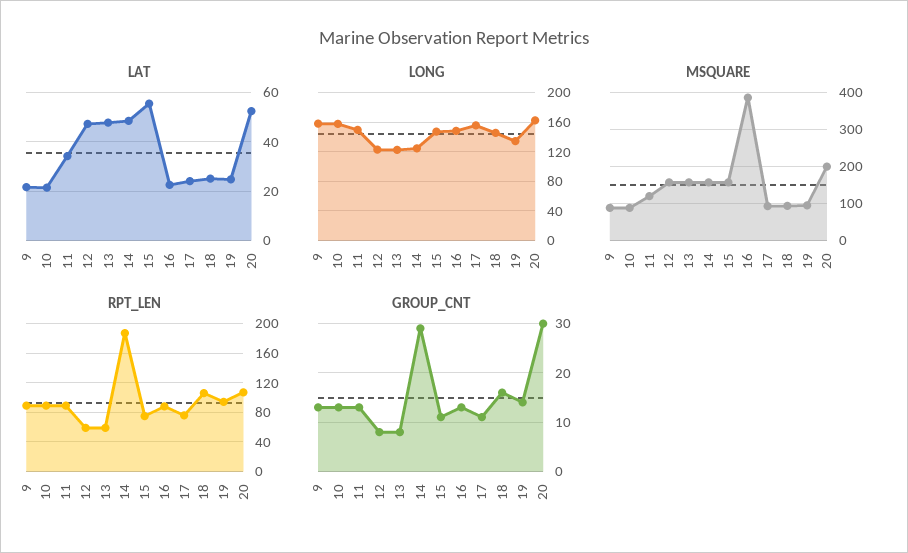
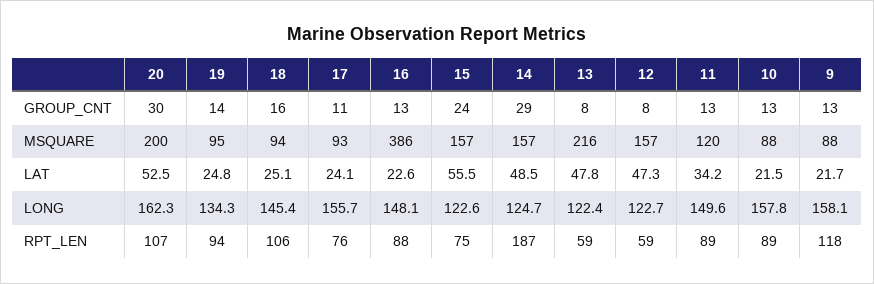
  {
    "LAT": {
      "9": 21.7,
      "10": 21.5,
      "11": 34.2,
      "12": 47.3,
      "13": 47.8,
      "14": 48.5,
      "15": 55.5,
      "16": 22.6,
      "17": 24.1,
      "18": 25.1,
      "19": 24.8,
      "20": 52.5
    },
    "LONG": {
      "9": 158.1,
      "10": 157.8,
      "11": 149.6,
      "12": 122.7,
      "13": 122.4,
      "14": 124.7,
-     "15": 150,
+     "15": 122.6,
      "16": 148.1,
      "17": 155.7,
      "18": 145.4,
      "19": 134.3,
      "20": 162.3
    },
    "MSQUARE": {
      "9": 88,
      "10": 88,
      "11": 120,
      "12": 157,
-     "13": 160,
+     "13": 216,
      "14": 157,
      "15": 157,
      "16": 386,
      "17": 93,
      "18": 94,
      "19": 95,
      "20": 200
    },
    "RPT_LEN": {
-     "9": 90,
+     "9": 118,
      "10": 89,
      "11": 89,
      "12": 59,
      "13": 59,
      "14": 187,
      "15": 75,
      "16": 88,
      "17": 76,
      "18": 106,
      "19": 94,
      "20": 107
    },
    "GROUP_CNT": {
      "9": 13,
      "10": 13,
      "11": 13,
      "12": 8,
      "13": 8,
      "14": 29,
-     "15": 10,
+     "15": 24,
      "16": 13,
      "17": 11,
      "18": 16,
      "19": 14,
      "20": 30
    }
  }

